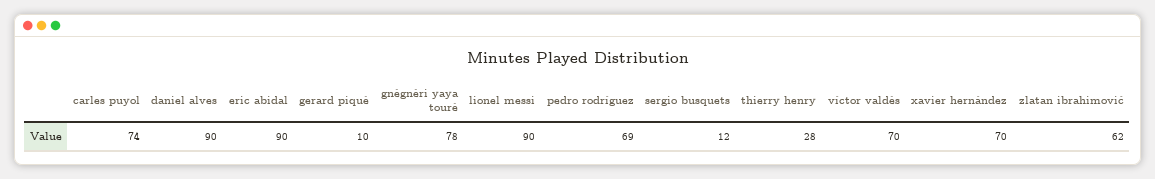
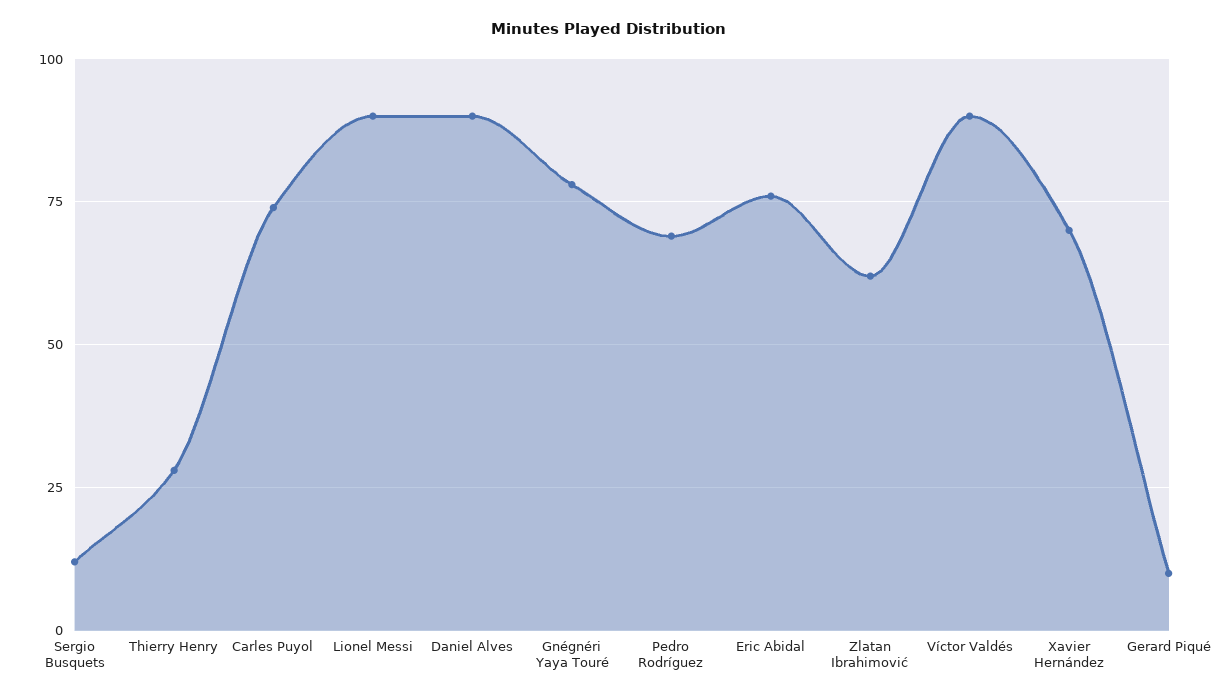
  {
    "carles puyol": 74,
    "daniel alves": 90,
-   "eric abidal": 90,
+   "eric abidal": 75,
    "gerard piqué": 10,
    "gnégnéri yaya touré": 78,
    "lionel messi": 90,
    "pedro rodríguez": 69,
    "sergio busquets": 12,
    "thierry henry": 28,
-   "víctor valdés": 70,
+   "víctor valdés": 90,
    "xavier hernández": 70,
    "zlatan ibrahimović": 62
  }

